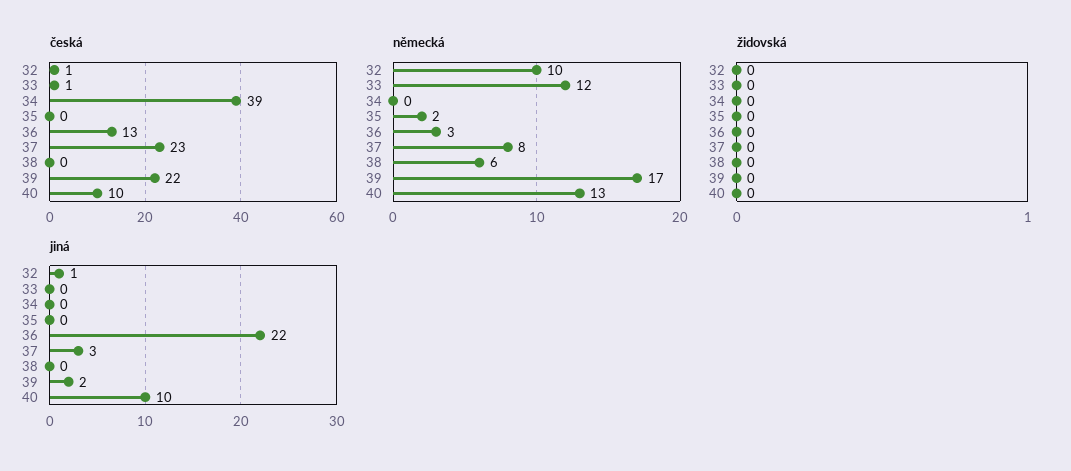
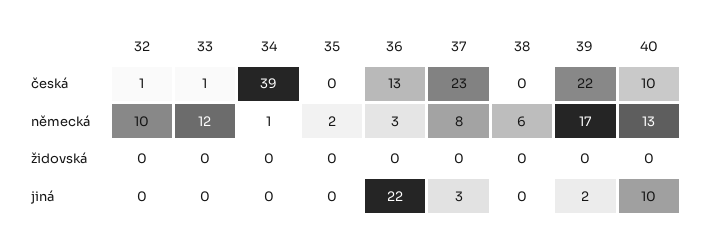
  {
    "česká": {
      "32": 1,
      "33": 1,
      "34": 39,
      "35": 0,
      "36": 13,
      "37": 23,
      "38": 0,
      "39": 22,
      "40": 10
    },
    "německá": {
      "32": 10,
      "33": 12,
-     "34": 0,
+     "34": 1,
      "35": 2,
      "36": 3,
      "37": 8,
      "38": 6,
      "39": 17,
      "40": 13
    },
    "židovská": {
      "32": 0,
      "33": 0,
      "34": 0,
      "35": 0,
      "36": 0,
      "37": 0,
      "38": 0,
      "39": 0,
      "40": 0
    },
    "jiná": {
-     "32": 1,
+     "32": 0,
      "33": 0,
      "34": 0,
      "35": 0,
      "36": 22,
      "37": 3,
      "38": 0,
      "39": 2,
      "40": 10
    }
  }

